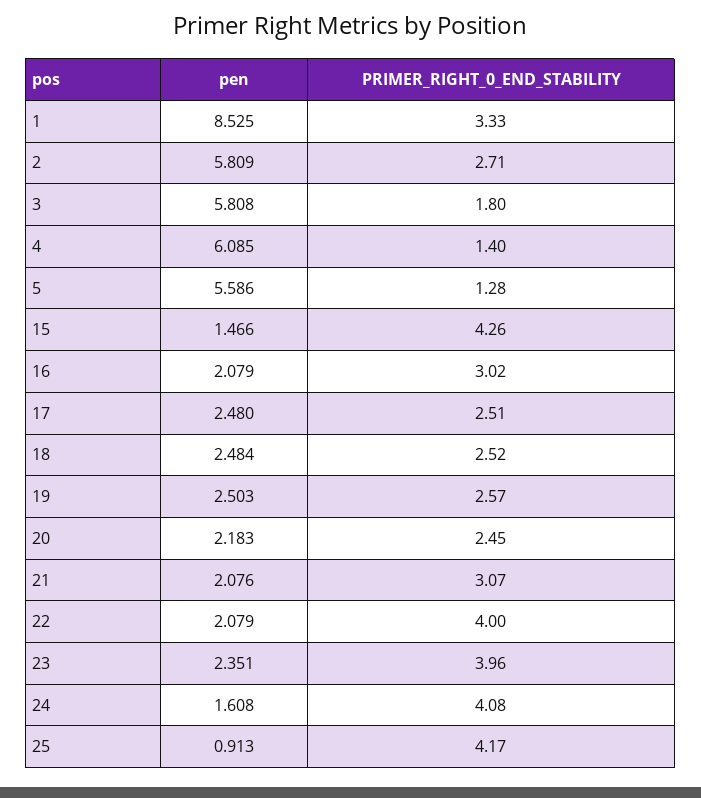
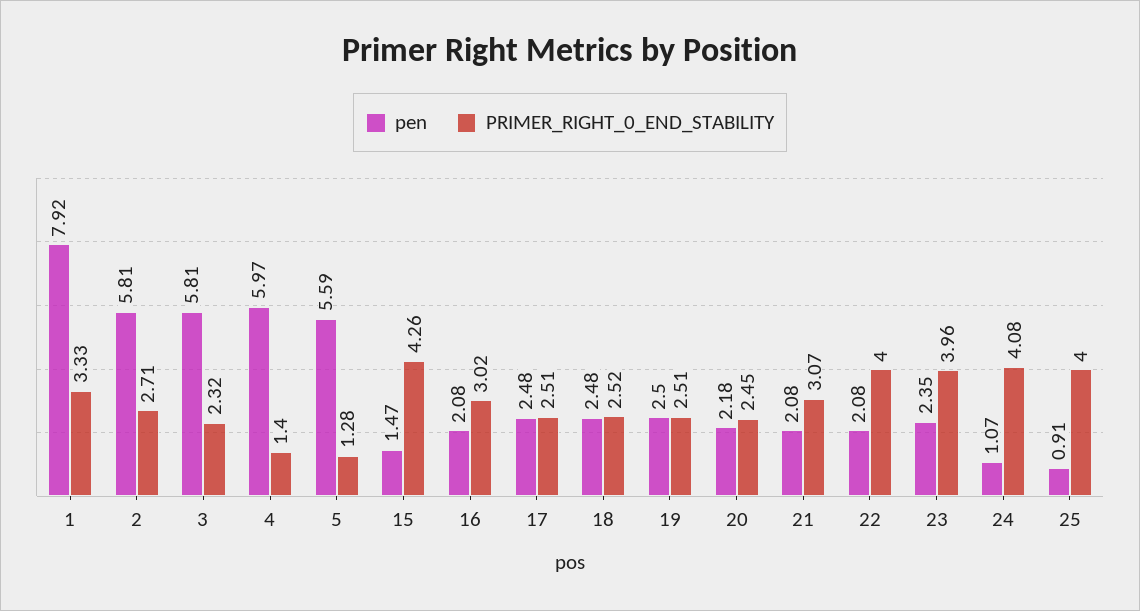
  {
    "pen": {
-     "1": 8.525,
+     "1": 7.92,
      "2": 5.809,
      "3": 5.808,
-     "4": 6.085,
+     "4": 5.97,
      "5": 5.586,
      "15": 1.466,
      "16": 2.079,
      "17": 2.48,
      "18": 2.484,
      "19": 2.503,
      "20": 2.183,
      "21": 2.076,
      "22": 2.079,
      "23": 2.351,
-     "24": 1.608,
+     "24": 1.07,
      "25": 0.913
    },
    "PRIMER_RIGHT_0_END_STABILITY": {
      "1": 3.33,
      "2": 2.71,
-     "3": 1.8,
+     "3": 2.32,
      "4": 1.4,
      "5": 1.28,
      "15": 4.26,
      "16": 3.02,
      "17": 2.51,
      "18": 2.52,
-     "19": 2.57,
+     "19": 2.51,
      "20": 2.45,
      "21": 3.07,
      "22": 4,
      "23": 3.96,
      "24": 4.08,
-     "25": 4.17
+     "25": 4
    }
  }

